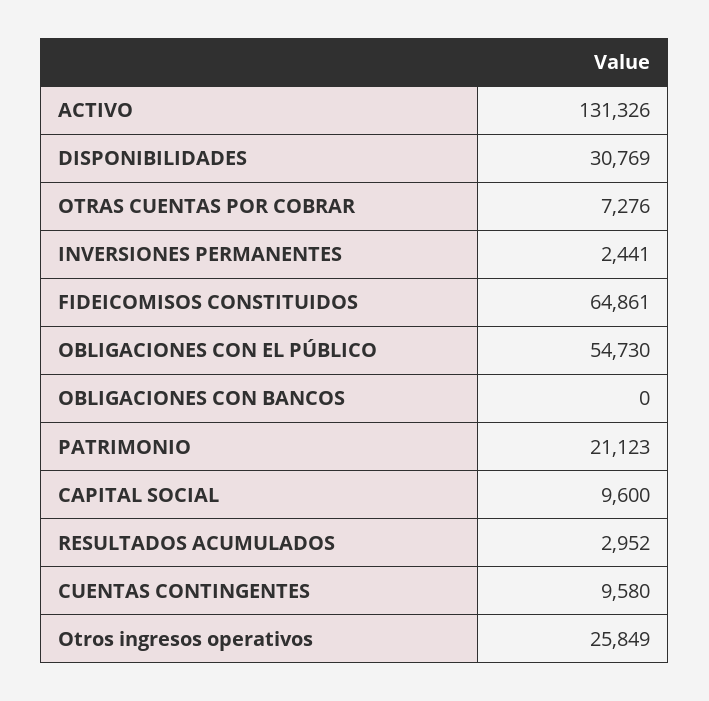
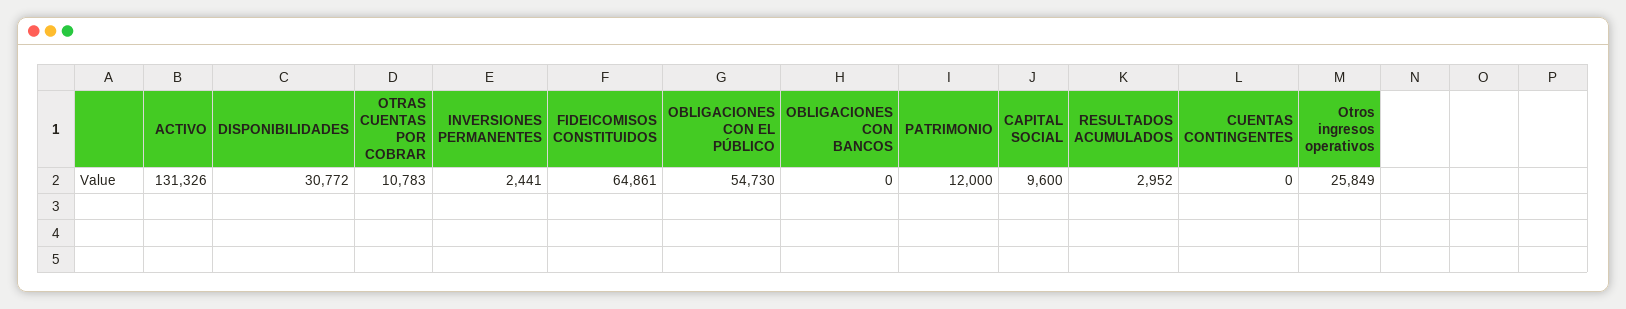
  {
    "ACTIVO": 131326,
-   "DISPONIBILIDADES": 30769,
+   "DISPONIBILIDADES": 30772,
-   "OTRAS CUENTAS POR COBRAR": 7276,
+   "OTRAS CUENTAS POR COBRAR": 10783,
    "INVERSIONES PERMANENTES": 2441,
    "FIDEICOMISOS CONSTITUIDOS": 64861,
    "OBLIGACIONES CON EL PÚBLICO": 54730,
    "OBLIGACIONES CON BANCOS": 0,
-   "PATRIMONIO": 21123,
+   "PATRIMONIO": 12000,
    "CAPITAL SOCIAL": 9600,
    "RESULTADOS ACUMULADOS": 2952,
-   "CUENTAS CONTINGENTES": 9580,
+   "CUENTAS CONTINGENTES": 0,
    "Otros ingresos operativos": 25849
  }

